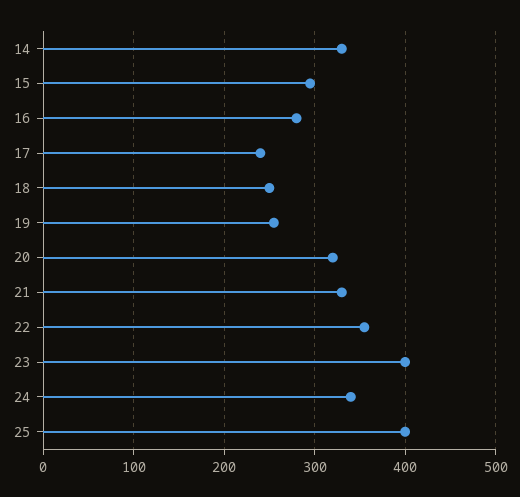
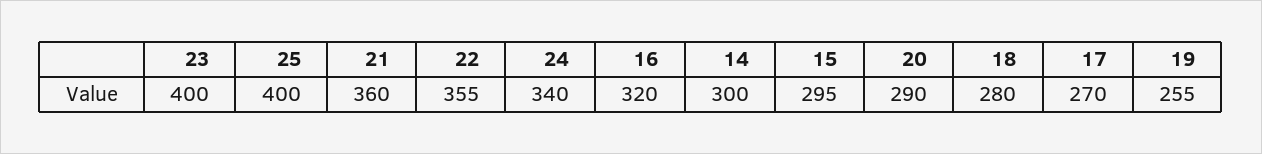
  {
-   "14": 330,
+   "14": 300,
    "15": 295,
-   "16": 280,
+   "16": 320,
-   "17": 240,
+   "17": 270,
-   "18": 250,
+   "18": 280,
    "19": 255,
-   "20": 320,
+   "20": 290,
-   "21": 330,
+   "21": 360,
    "22": 355,
    "23": 400,
    "24": 340,
    "25": 400
  }

